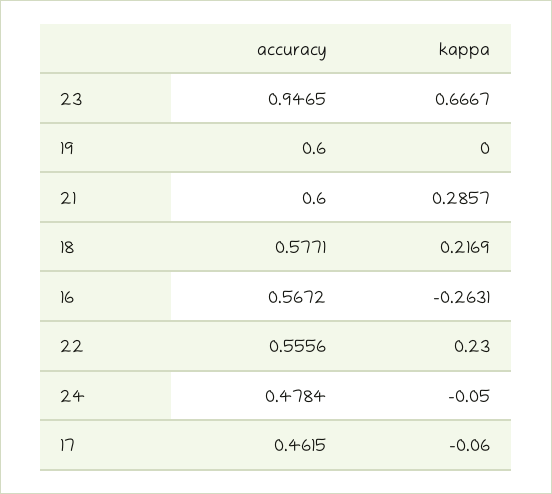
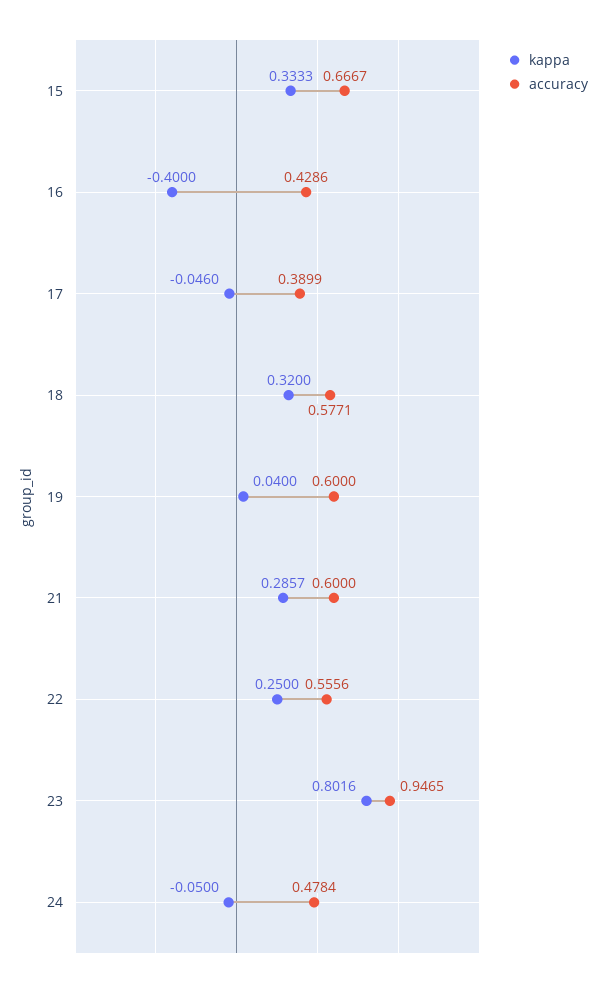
  {
    "accuracy": {
      "23": 0.9465,
      "19": 0.6,
      "21": 0.6,
      "18": 0.5771,
-     "16": 0.5672,
+     "16": 0.4286,
      "22": 0.5556,
      "24": 0.4784,
-     "17": 0.4615
+     "17": 0.3899,
+     "15": 0.6667
    },
    "kappa": {
-     "23": 0.6667,
+     "23": 0.8016,
-     "19": 0,
+     "19": 0.04,
      "21": 0.2857,
-     "18": 0.2169,
+     "18": 0.32,
-     "16": -0.2631,
+     "16": -0.4,
-     "22": 0.23,
+     "22": 0.25,
      "24": -0.05,
-     "17": -0.06
+     "17": -0.046,
+     "15": 0.3333
    }
  }

